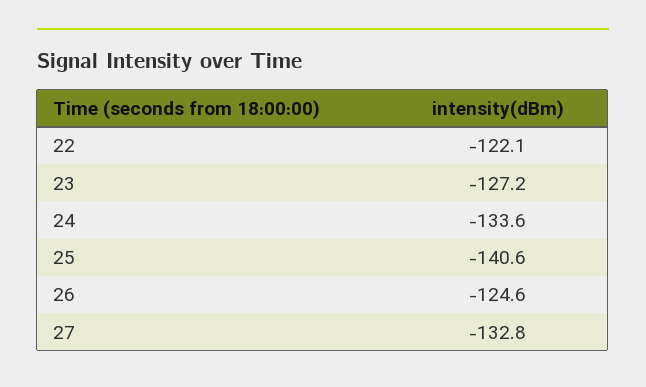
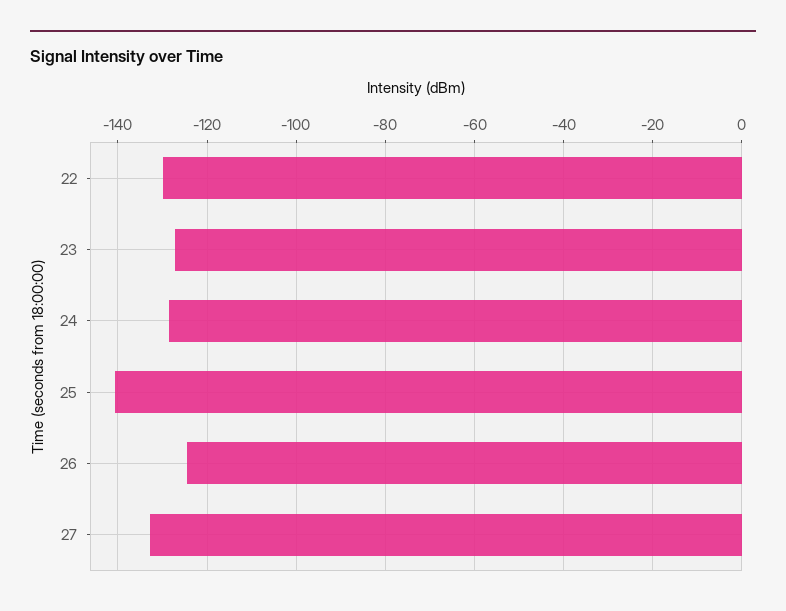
  {
-   "22": -122.1,
+   "22": -130,
    "23": -127.2,
-   "24": -133.6,
+   "24": -128,
    "25": -140.6,
    "26": -124.6,
    "27": -132.8
  }

